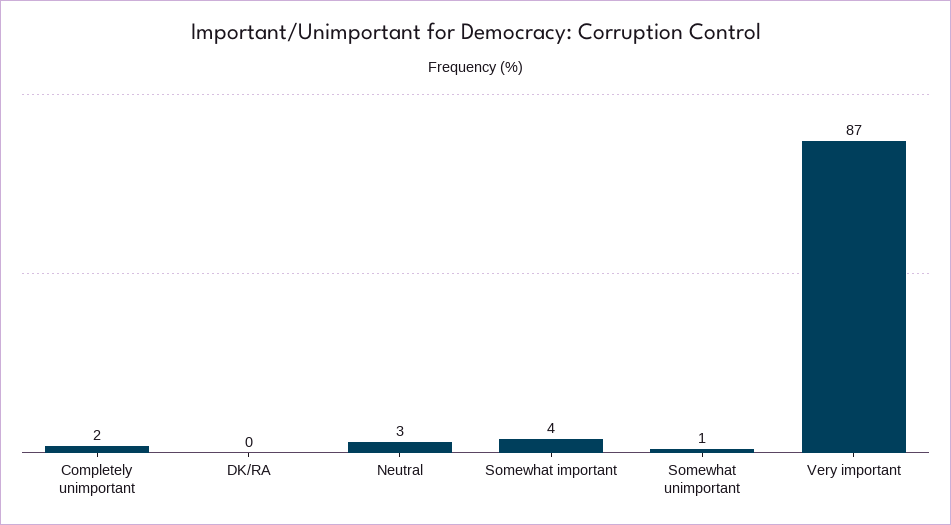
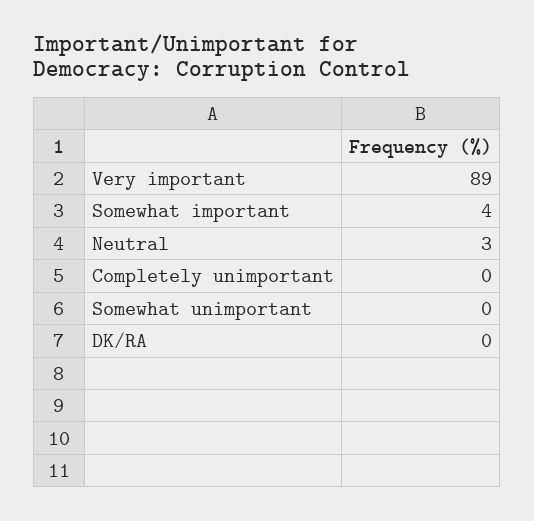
  {
-   "Completely unimportant": 2,
+   "Completely unimportant": 0,
    "DK/RA": 0,
    "Neutral": 3,
    "Somewhat important": 4,
-   "Somewhat unimportant": 1,
+   "Somewhat unimportant": 0,
-   "Very important": 87
+   "Very important": 89
  }

